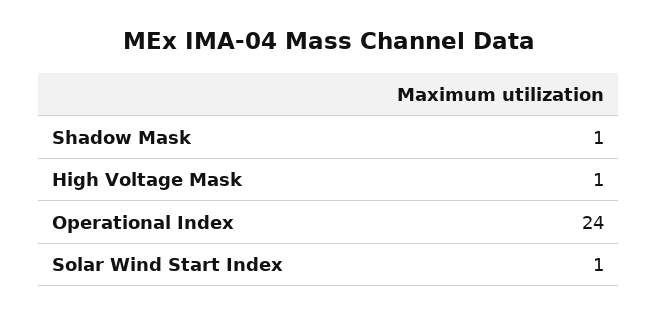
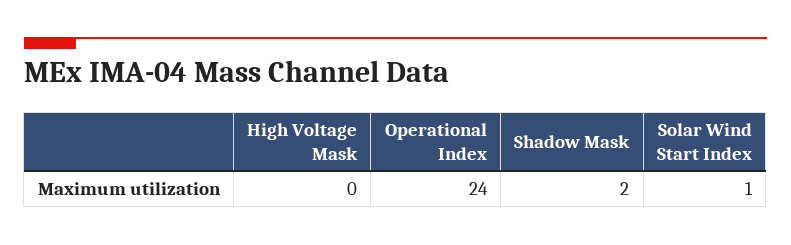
  {
-   "Shadow Mask": 1,
+   "Shadow Mask": 2,
-   "High Voltage Mask": 1,
+   "High Voltage Mask": 0,
    "Operational Index": 24,
    "Solar Wind Start Index": 1
  }

